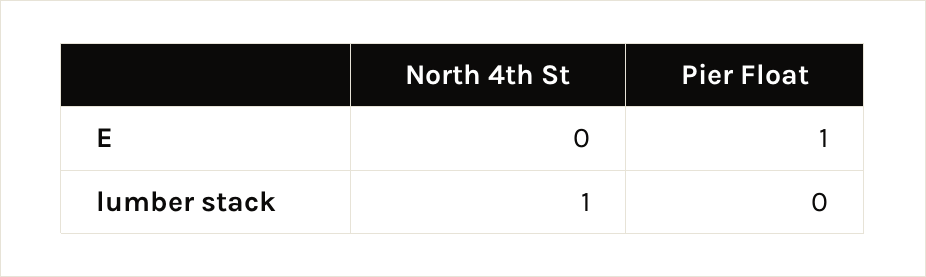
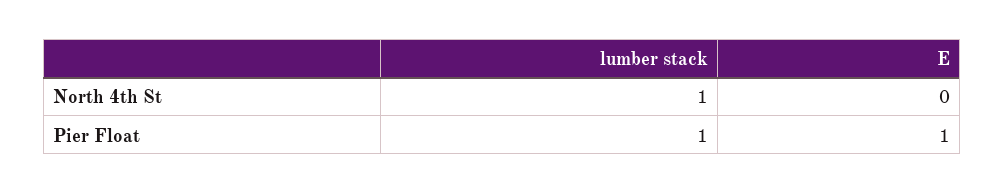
  {
    "North 4th St": {
      "E": 0,
      "lumber stack": 1
    },
    "Pier Float": {
      "E": 1,
-     "lumber stack": 0
+     "lumber stack": 1
    }
  }

